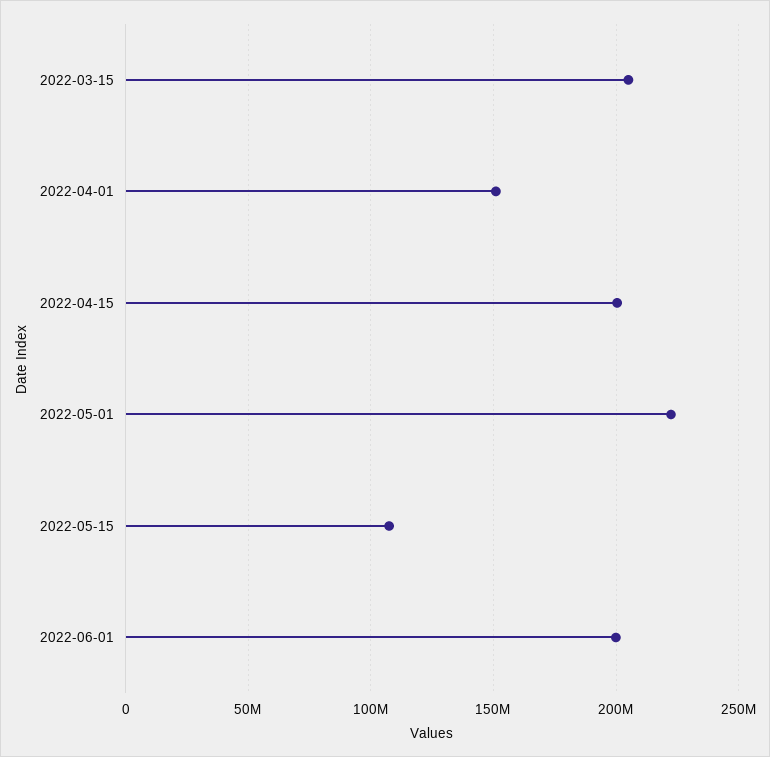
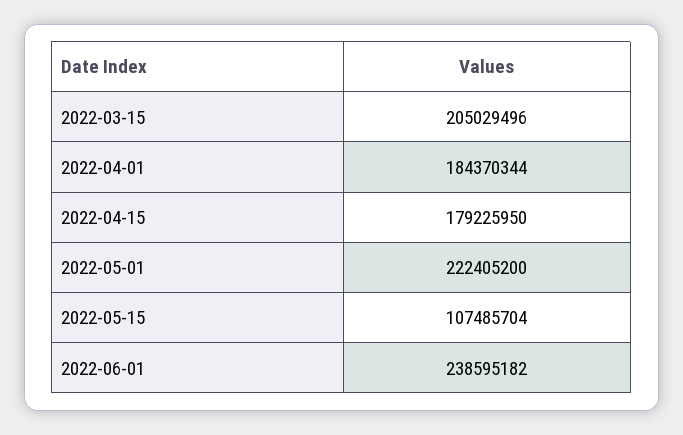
  {
    "2022-03-15": 205029496,
-   "2022-04-01": 150000000,
+   "2022-04-01": 184370344,
-   "2022-04-15": 200000000,
+   "2022-04-15": 179225950,
    "2022-05-01": 222405200,
    "2022-05-15": 107485704,
-   "2022-06-01": 200000000
+   "2022-06-01": 238595182
  }

